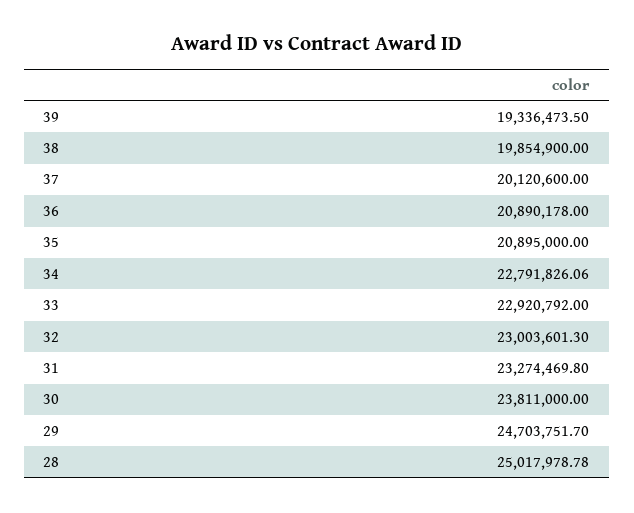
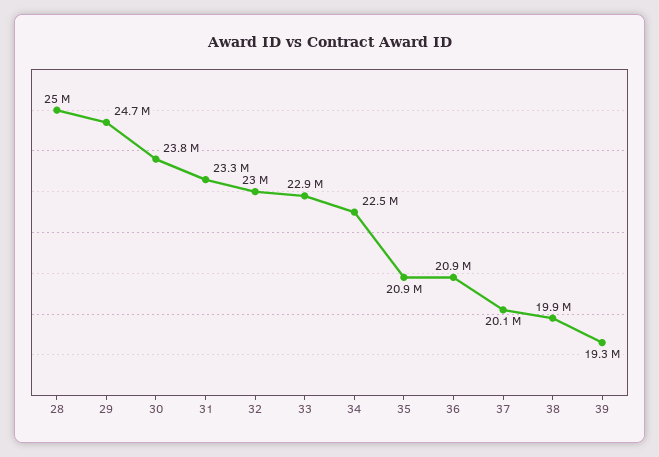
  {
    "39": 19336473.5,
    "38": 19854900,
    "37": 20120600,
    "36": 20890178,
    "35": 20895000,
-   "34": 22791826.06,
+   "34": 22500000,
    "33": 22920792,
    "32": 23003601.3,
    "31": 23274469.8,
    "30": 23811000,
    "29": 24703751.7,
    "28": 25017978.78
  }

